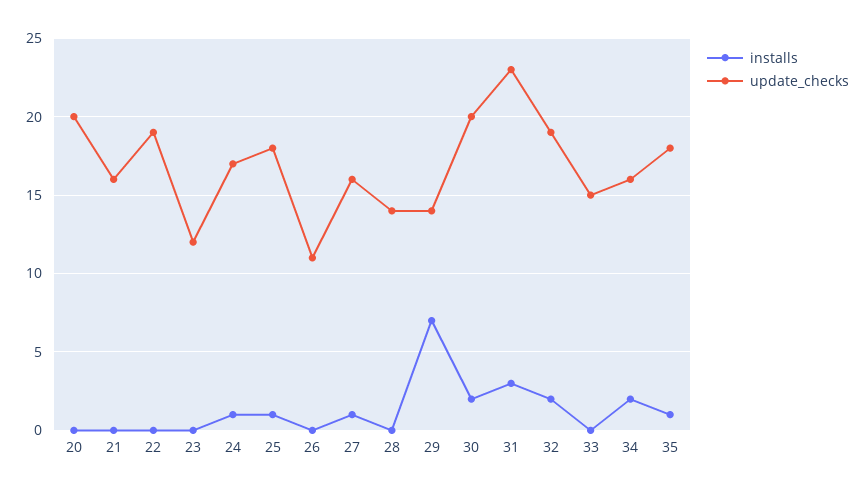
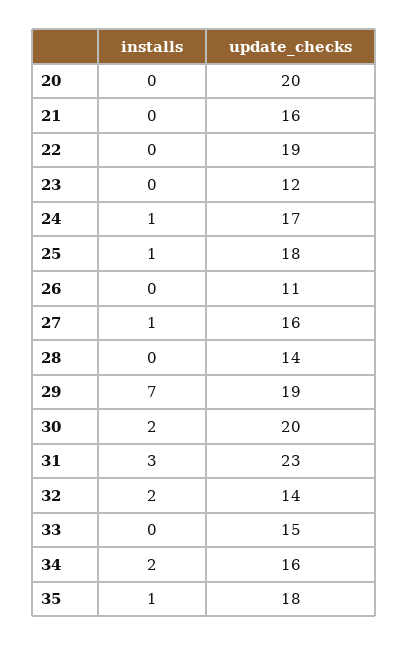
  {
    "installs": {
      "20": 0,
      "21": 0,
      "22": 0,
      "23": 0,
      "24": 1,
      "25": 1,
      "26": 0,
      "27": 1,
      "28": 0,
      "29": 7,
      "30": 2,
      "31": 3,
      "32": 2,
      "33": 0,
      "34": 2,
      "35": 1
    },
    "update_checks": {
      "20": 20,
      "21": 16,
      "22": 19,
      "23": 12,
      "24": 17,
      "25": 18,
      "26": 11,
      "27": 16,
      "28": 14,
-     "29": 14,
+     "29": 19,
      "30": 20,
      "31": 23,
-     "32": 19,
+     "32": 14,
      "33": 15,
      "34": 16,
      "35": 18
    }
  }

